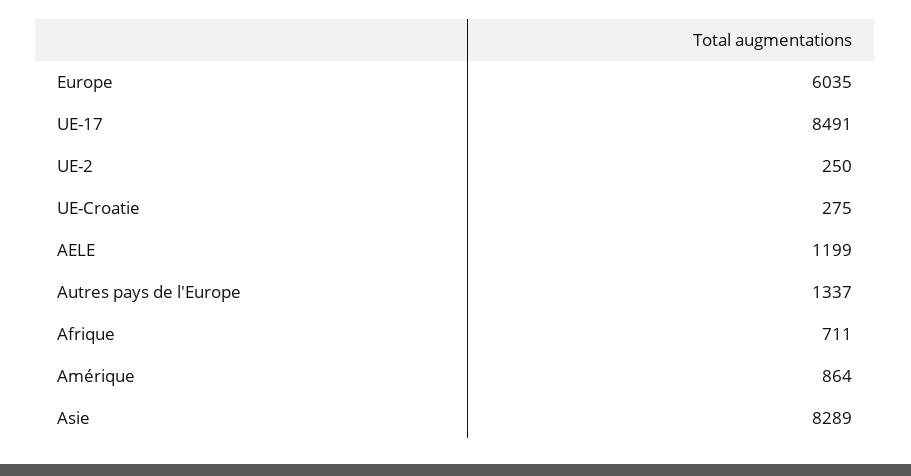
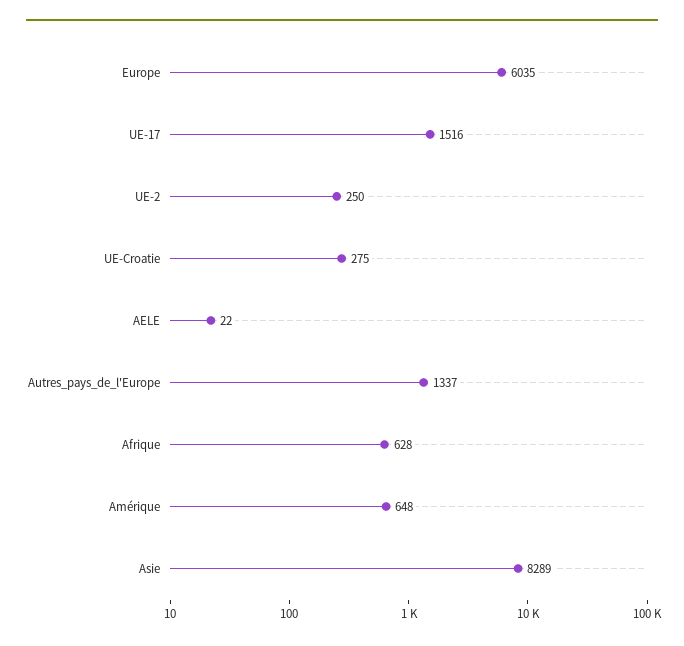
  {
    "Europe": 6035,
-   "UE-17": 8491,
+   "UE-17": 1516,
    "UE-2": 250,
    "UE-Croatie": 275,
-   "AELE": 1199,
+   "AELE": 22,
    "Autres pays de l'Europe": 1337,
-   "Afrique": 711,
+   "Afrique": 628,
-   "Amérique": 864,
+   "Amérique": 648,
    "Asie": 8289
  }

